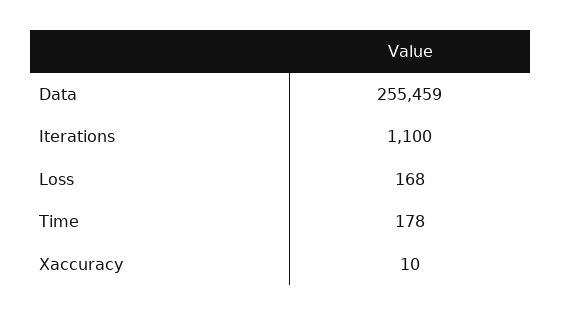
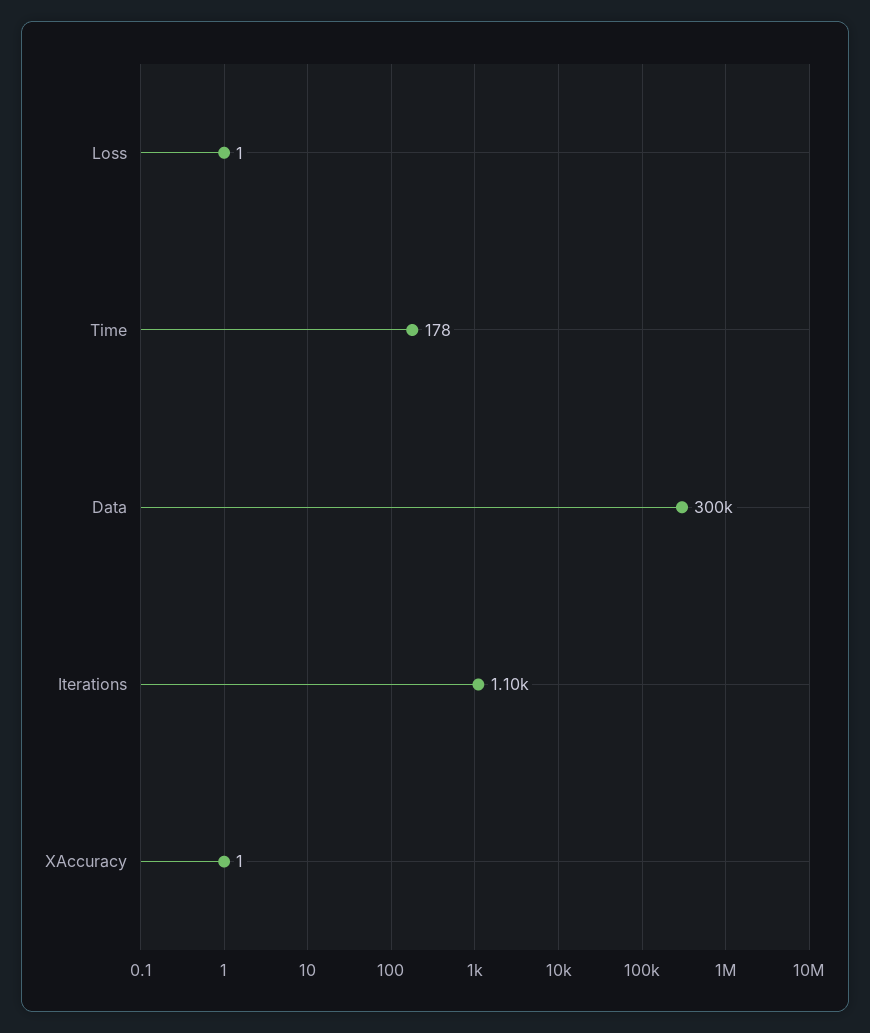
  {
-   "Data": 255459,
+   "Data": 300000,
    "Iterations": 1100,
-   "Loss": 168,
+   "Loss": 1,
    "Time": 178,
-   "Xaccuracy": 10
+   "Xaccuracy": 1
  }

